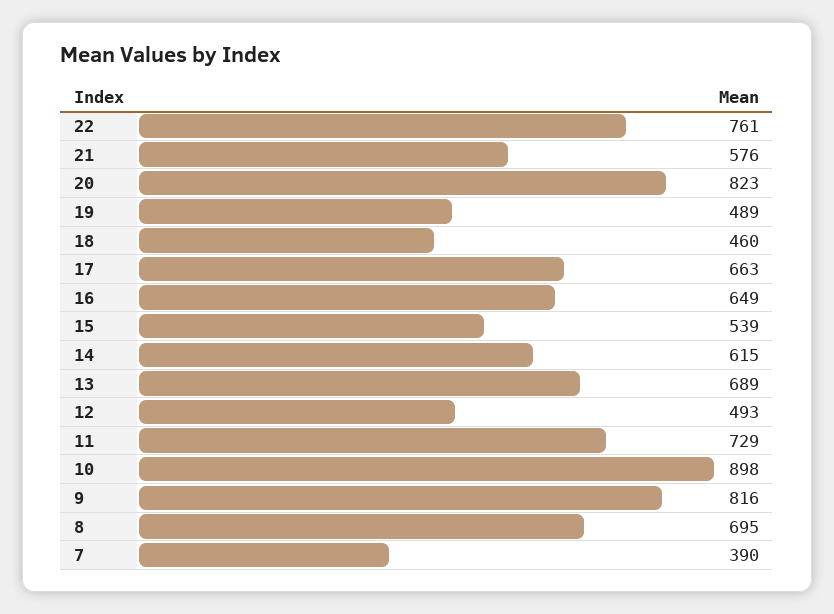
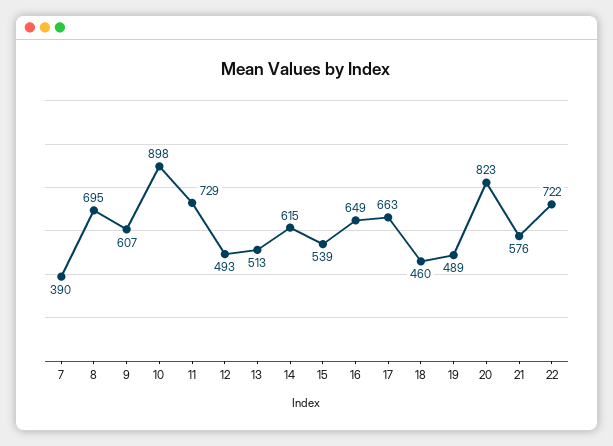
  {
-   "22": 761,
+   "22": 722,
    "21": 576,
    "20": 823,
    "19": 489,
    "18": 460,
    "17": 663,
    "16": 649,
    "15": 539,
    "14": 615,
-   "13": 689,
+   "13": 513,
    "12": 493,
    "11": 729,
    "10": 898,
-   "9": 816,
+   "9": 607,
    "8": 695,
    "7": 390
  }

